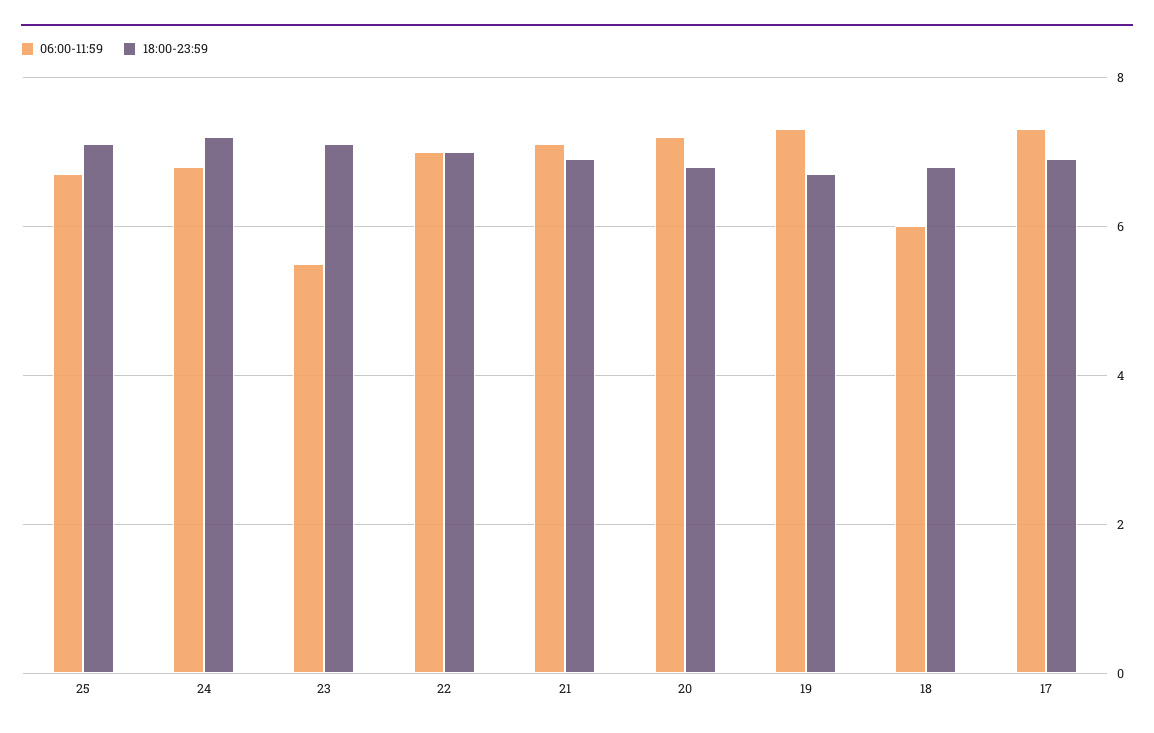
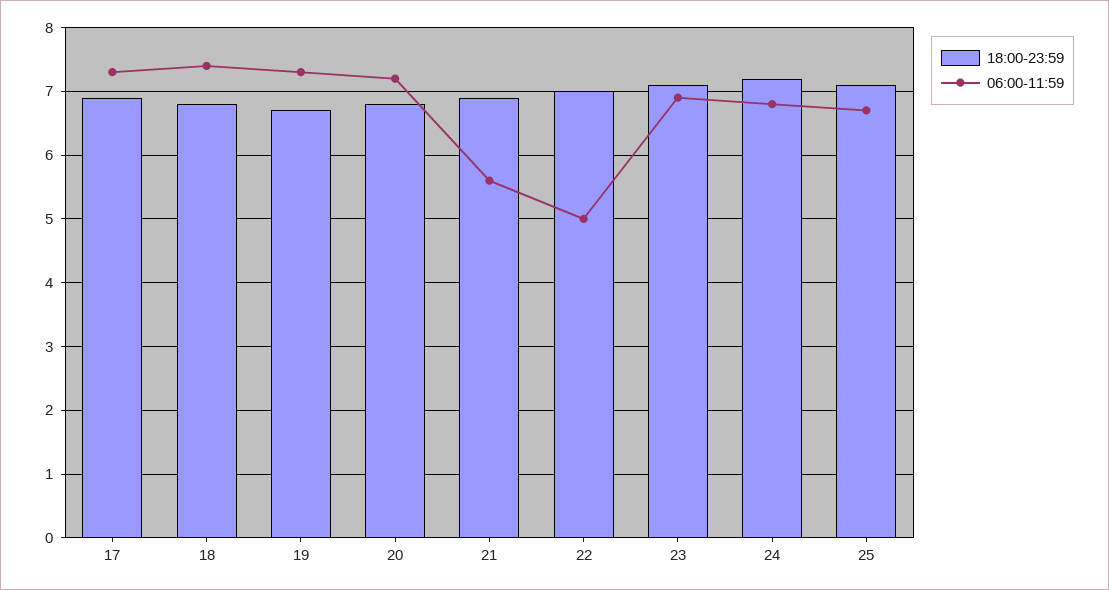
  {
    "06:00-11:59": {
      "25": 6.7,
      "24": 6.8,
-     "23": 5.5,
+     "23": 6.9,
-     "22": 7,
+     "22": 5,
-     "21": 7,
+     "21": 5.6,
      "20": 7.2,
      "19": 7.3,
-     "18": 6,
+     "18": 7.4,
      "17": 7.3
    },
    "18:00-23:59": {
      "25": 7.1,
      "24": 7.2,
      "23": 7.1,
      "22": 7,
      "21": 6.9,
      "20": 6.8,
      "19": 6.7,
      "18": 6.8,
      "17": 6.9
    }
  }

